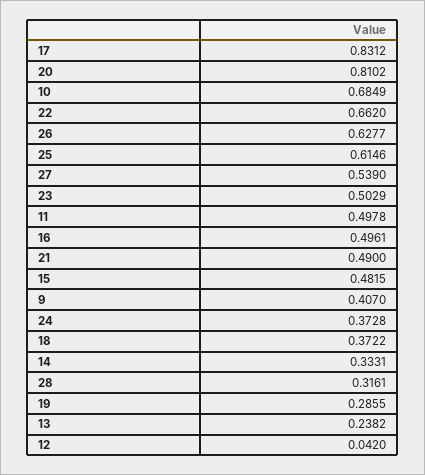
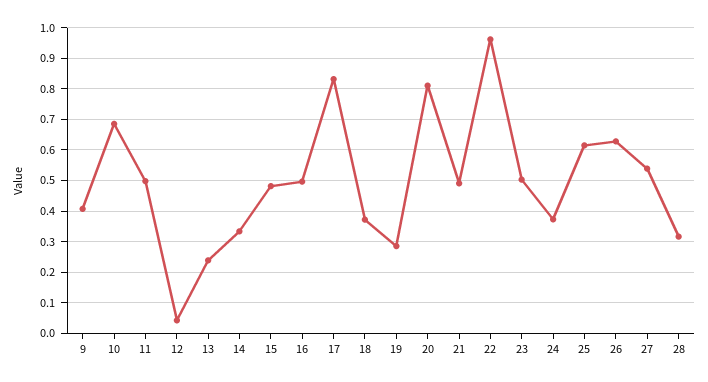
  {
    "17": 0.8312,
    "20": 0.8102,
    "10": 0.6849,
-   "22": 0.662,
+   "22": 0.96,
    "26": 0.6277,
    "25": 0.6146,
    "27": 0.539,
    "23": 0.5029,
    "11": 0.4978,
    "16": 0.4961,
    "21": 0.49,
    "15": 0.4815,
    "9": 0.407,
    "24": 0.3728,
    "18": 0.3722,
    "14": 0.3331,
    "28": 0.3161,
    "19": 0.2855,
    "13": 0.2382,
    "12": 0.042
  }

